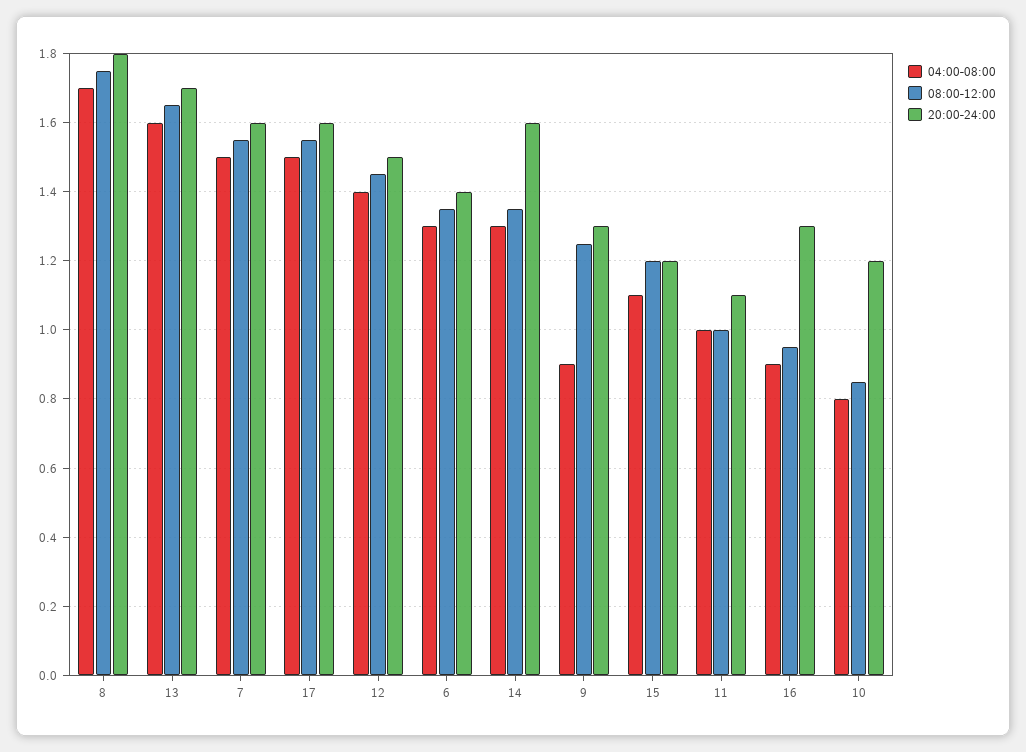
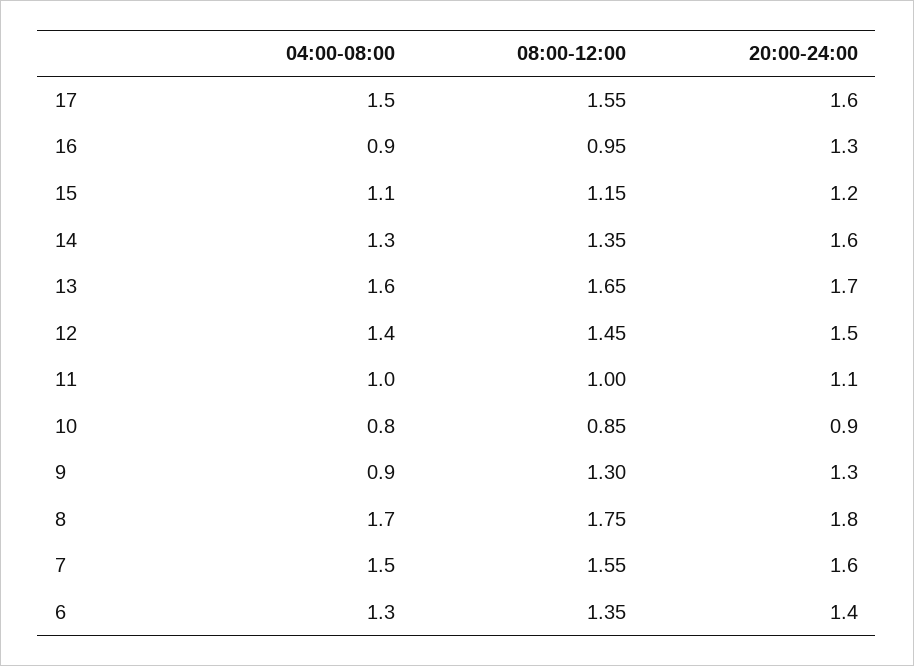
  {
    "04:00-08:00": {
      "8": 1.7,
      "13": 1.6,
      "7": 1.5,
      "17": 1.5,
      "12": 1.4,
      "6": 1.3,
      "14": 1.3,
      "9": 0.9,
      "15": 1.1,
      "11": 1,
      "16": 0.9,
      "10": 0.8
    },
    "08:00-12:00": {
      "8": 1.75,
      "13": 1.65,
      "7": 1.55,
      "17": 1.55,
      "12": 1.45,
      "6": 1.35,
      "14": 1.35,
-     "9": 1.25,
+     "9": 1.3,
-     "15": 1.2,
+     "15": 1.15,
      "11": 1,
      "16": 0.95,
      "10": 0.85
    },
    "20:00-24:00": {
      "8": 1.8,
      "13": 1.7,
      "7": 1.6,
      "17": 1.6,
      "12": 1.5,
      "6": 1.4,
      "14": 1.6,
      "9": 1.3,
      "15": 1.2,
      "11": 1.1,
      "16": 1.3,
-     "10": 1.2
+     "10": 0.9
    }
  }

